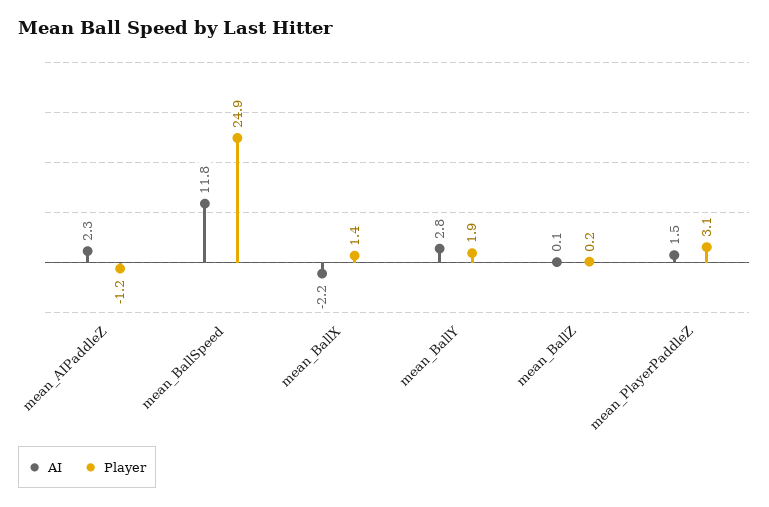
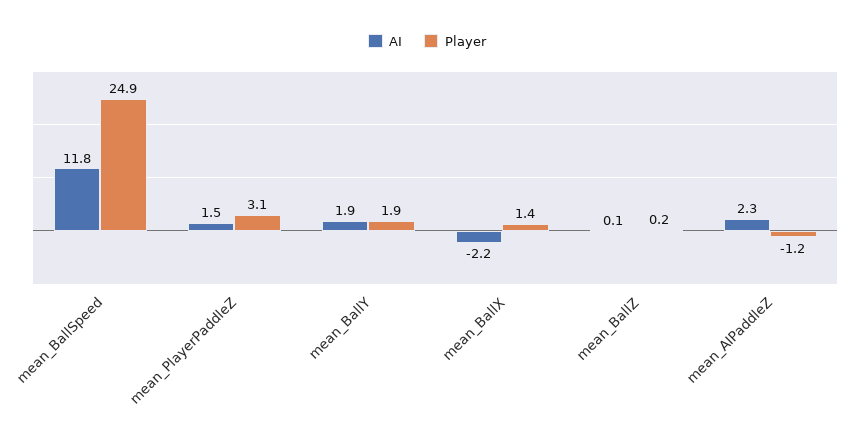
  {
    "AI": {
      "mean_AIPaddleZ": 2.3,
      "mean_BallSpeed": 11.8,
      "mean_BallX": -2.2,
-     "mean_BallY": 2.8,
+     "mean_BallY": 1.9,
      "mean_BallZ": 0.1,
      "mean_PlayerPaddleZ": 1.5
    },
    "Player": {
      "mean_AIPaddleZ": -1.2,
      "mean_BallSpeed": 24.9,
      "mean_BallX": 1.4,
      "mean_BallY": 1.9,
      "mean_BallZ": 0.2,
      "mean_PlayerPaddleZ": 3.1
    }
  }

